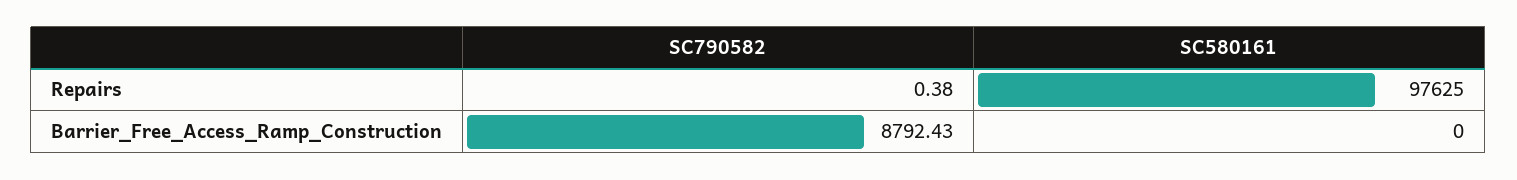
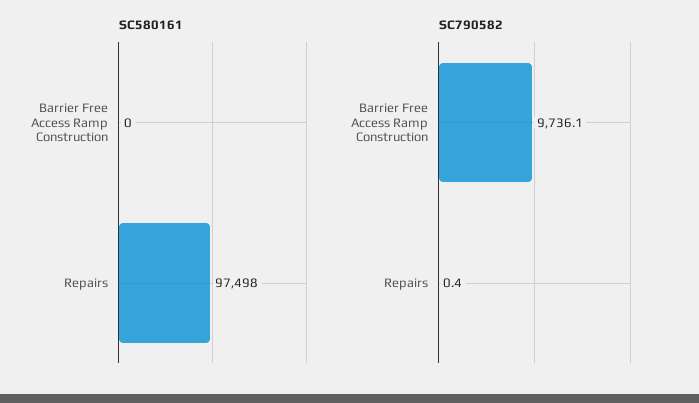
  {
    "SC790582": {
      "Repairs": 0.38,
-     "Barrier_Free_Access_Ramp_Construction": 8792.43
+     "Barrier_Free_Access_Ramp_Construction": 9736.1
    },
    "SC580161": {
-     "Repairs": 97625,
+     "Repairs": 97498,
      "Barrier_Free_Access_Ramp_Construction": 0
    }
  }

